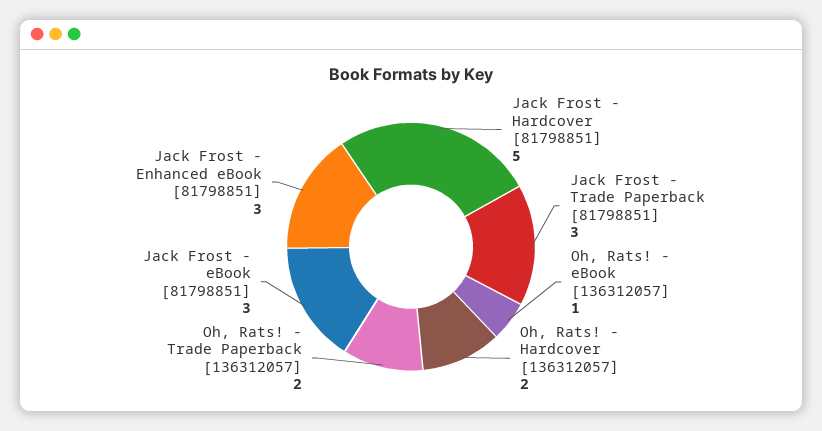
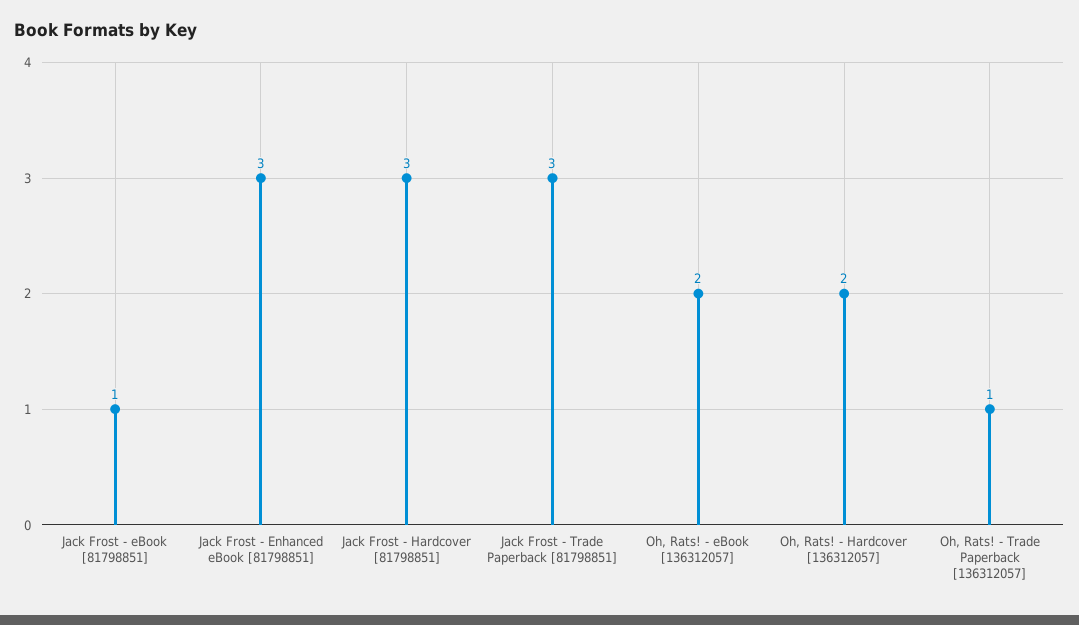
  {
-   "Jack Frost - Hardcover [81798851]": 5,
+   "Jack Frost - Hardcover [81798851]": 3,
    "Jack Frost - Trade Paperback [81798851]": 3,
-   "Oh, Rats! - eBook [136312057]": 1,
+   "Oh, Rats! - eBook [136312057]": 2,
    "Oh, Rats! - Hardcover [136312057]": 2,
-   "Oh, Rats! - Trade Paperback [136312057]": 2,
+   "Oh, Rats! - Trade Paperback [136312057]": 1,
-   "Jack Frost - eBook [81798851]": 3,
+   "Jack Frost - eBook [81798851]": 1,
    "Jack Frost - Enhanced eBook [81798851]": 3
  }

